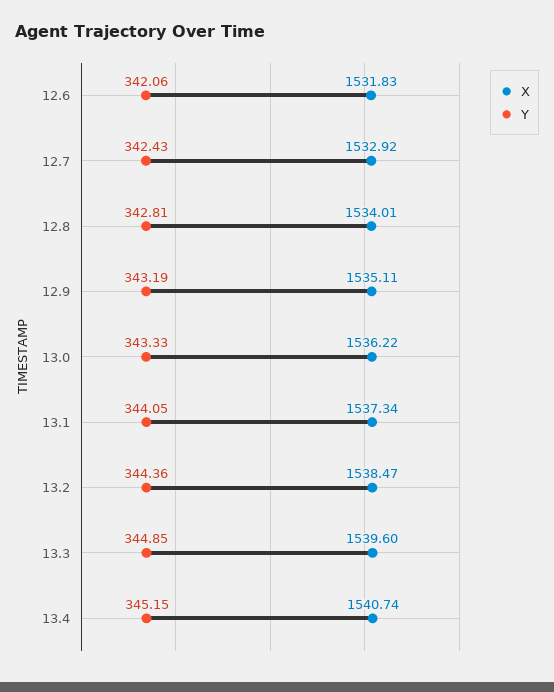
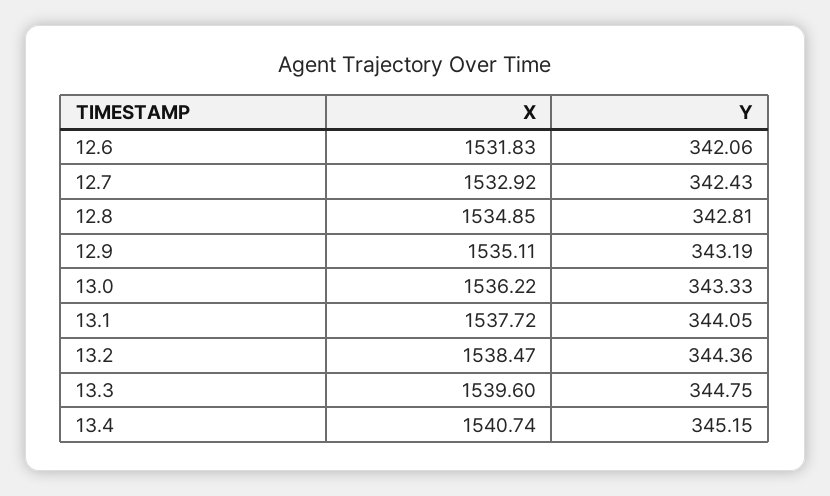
  {
    "X": {
      "12.6": 1531.83,
      "12.7": 1532.92,
-     "12.8": 1534.01,
+     "12.8": 1534.85,
      "12.9": 1535.11,
      "13.0": 1536.22,
-     "13.1": 1537.34,
+     "13.1": 1537.72,
      "13.2": 1538.47,
      "13.3": 1539.6,
      "13.4": 1540.74
    },
    "Y": {
      "12.6": 342.06,
      "12.7": 342.43,
      "12.8": 342.81,
      "12.9": 343.19,
      "13.0": 343.33,
      "13.1": 344.05,
      "13.2": 344.36,
-     "13.3": 344.85,
+     "13.3": 344.75,
      "13.4": 345.15
    }
  }

